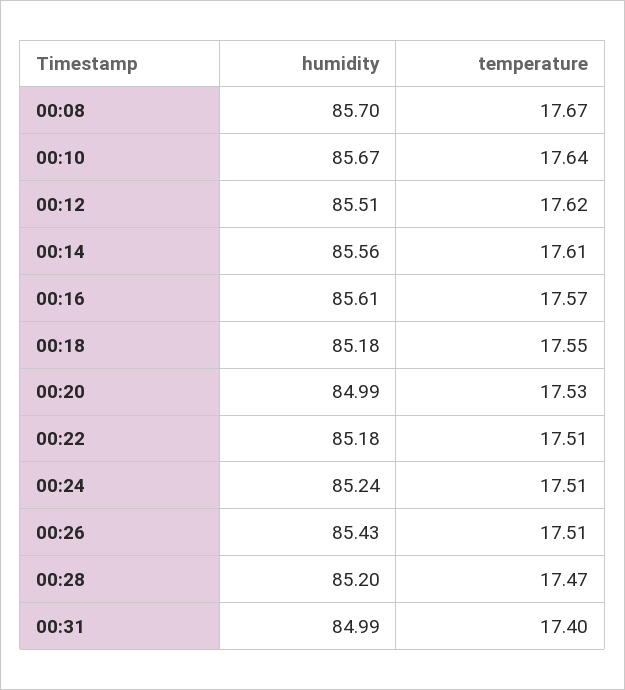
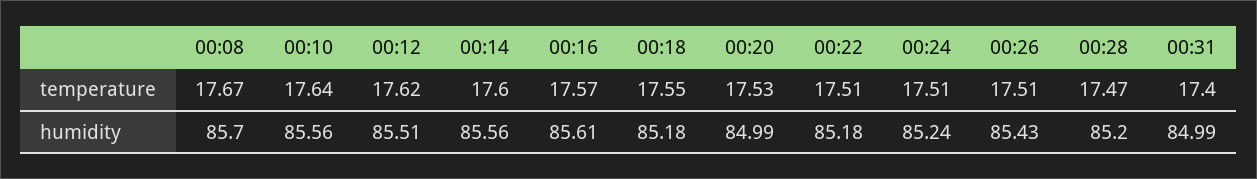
  {
    "humidity": {
      "00:08": 85.7,
-     "00:10": 85.67,
+     "00:10": 85.56,
      "00:12": 85.51,
      "00:14": 85.56,
      "00:16": 85.61,
      "00:18": 85.18,
      "00:20": 84.99,
      "00:22": 85.18,
      "00:24": 85.24,
      "00:26": 85.43,
      "00:28": 85.2,
      "00:31": 84.99
    },
    "temperature": {
      "00:08": 17.67,
      "00:10": 17.64,
      "00:12": 17.62,
-     "00:14": 17.61,
+     "00:14": 17.6,
      "00:16": 17.57,
      "00:18": 17.55,
      "00:20": 17.53,
      "00:22": 17.51,
      "00:24": 17.51,
      "00:26": 17.51,
      "00:28": 17.47,
      "00:31": 17.4
    }
  }

